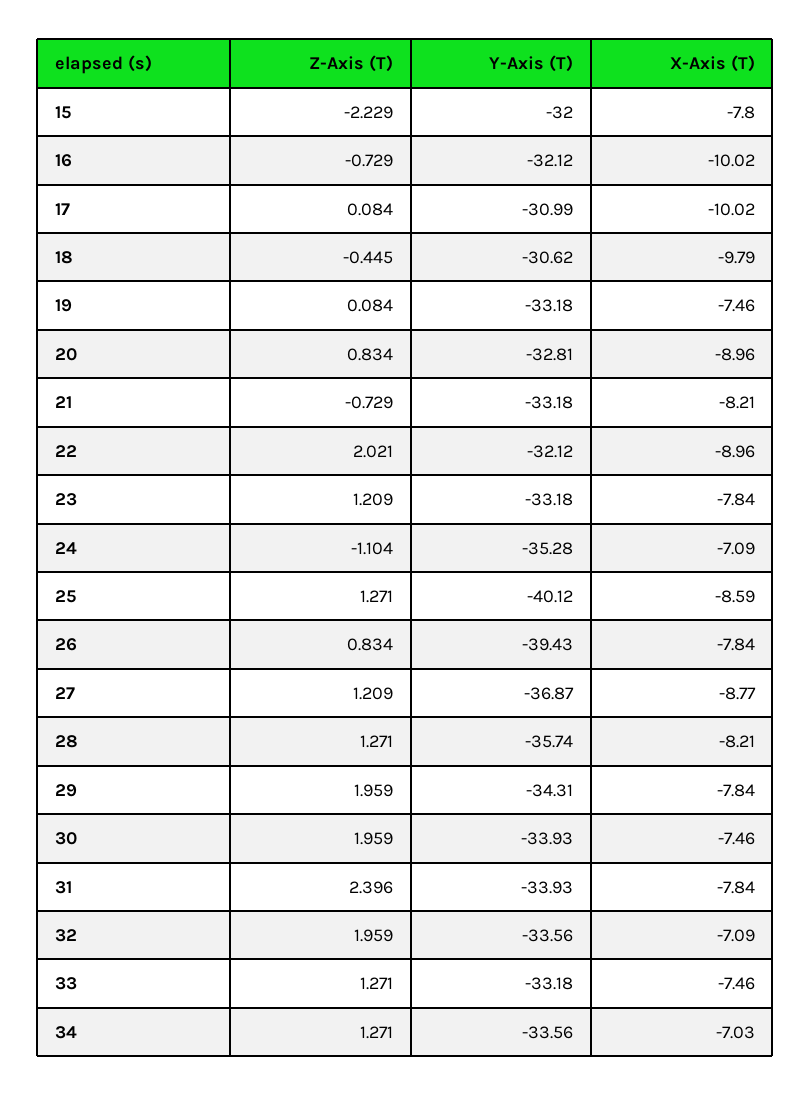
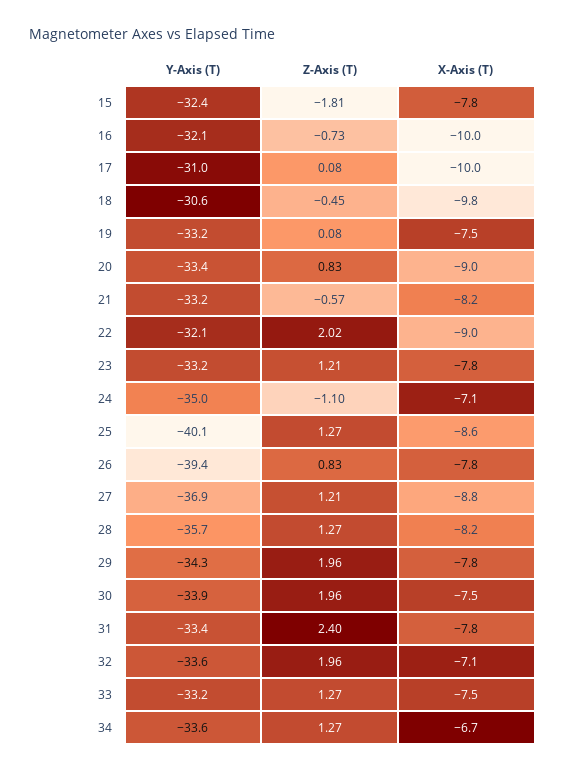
  {
    "Z-Axis (T)": {
-     "15": -2.229,
+     "15": -1.81,
      "16": -0.729,
      "17": 0.084,
      "18": -0.445,
      "19": 0.084,
      "20": 0.834,
-     "21": -0.729,
+     "21": -0.57,
      "22": 2.021,
      "23": 1.209,
      "24": -1.104,
      "25": 1.271,
      "26": 0.834,
      "27": 1.209,
      "28": 1.271,
      "29": 1.959,
      "30": 1.959,
      "31": 2.396,
      "32": 1.959,
      "33": 1.271,
      "34": 1.271
    },
    "Y-Axis (T)": {
-     "15": -32,
+     "15": -32.4,
      "16": -32.12,
      "17": -30.99,
      "18": -30.62,
      "19": -33.18,
-     "20": -32.81,
+     "20": -33.4,
      "21": -33.18,
      "22": -32.12,
      "23": -33.18,
-     "24": -35.28,
+     "24": -35,
      "25": -40.12,
      "26": -39.43,
      "27": -36.87,
      "28": -35.74,
      "29": -34.31,
      "30": -33.93,
-     "31": -33.93,
+     "31": -33.4,
      "32": -33.56,
      "33": -33.18,
      "34": -33.56
    },
    "X-Axis (T)": {
      "15": -7.8,
      "16": -10.02,
      "17": -10.02,
      "18": -9.79,
      "19": -7.46,
      "20": -8.96,
      "21": -8.21,
      "22": -8.96,
      "23": -7.84,
      "24": -7.09,
      "25": -8.59,
      "26": -7.84,
      "27": -8.77,
      "28": -8.21,
      "29": -7.84,
      "30": -7.46,
      "31": -7.84,
      "32": -7.09,
      "33": -7.46,
-     "34": -7.03
+     "34": -6.7
    }
  }

